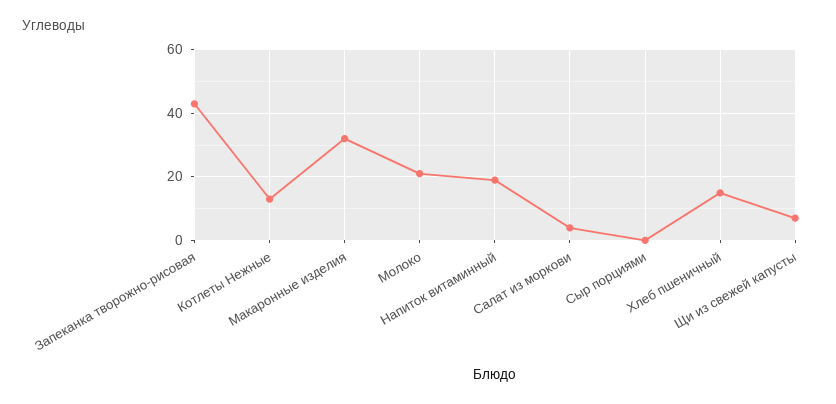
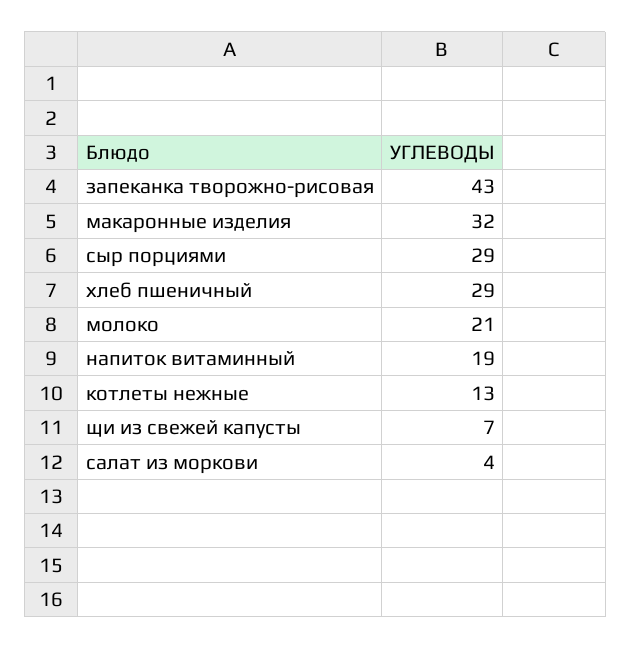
  {
    "Запеканка творожно-рисовая": 43,
    "Котлеты Нежные": 13,
    "Макаронные изделия": 32,
    "Молоко": 21,
    "Напиток витаминный": 19,
    "Салат из моркови": 4,
-   "Сыр порциями": 0,
+   "Сыр порциями": 29,
-   "Хлеб пшеничный": 15,
+   "Хлеб пшеничный": 29,
    "Щи из свежей капусты": 7
  }

